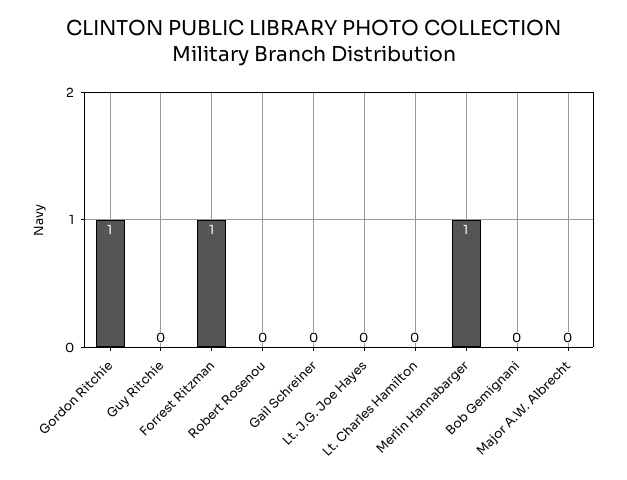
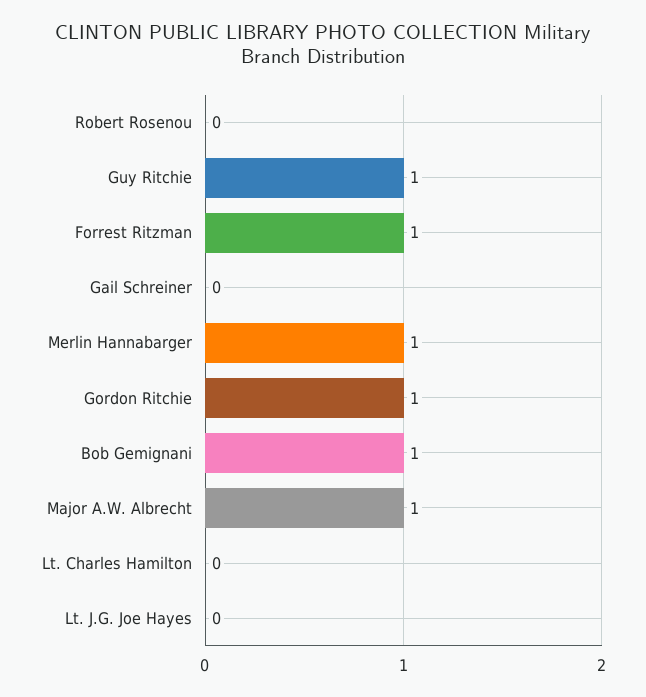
  {
    "Gordon Ritchie": 1,
-   "Guy Ritchie": 0,
+   "Guy Ritchie": 1,
    "Forrest Ritzman": 1,
    "Robert Rosenou": 0,
    "Gail Schreiner": 0,
    "Lt. J.G. Joe Hayes": 0,
    "Lt. Charles Hamilton": 0,
    "Merlin Hannabarger": 1,
-   "Bob Gemignani": 0,
+   "Bob Gemignani": 1,
-   "Major A.W. Albrecht": 0
+   "Major A.W. Albrecht": 1
  }

